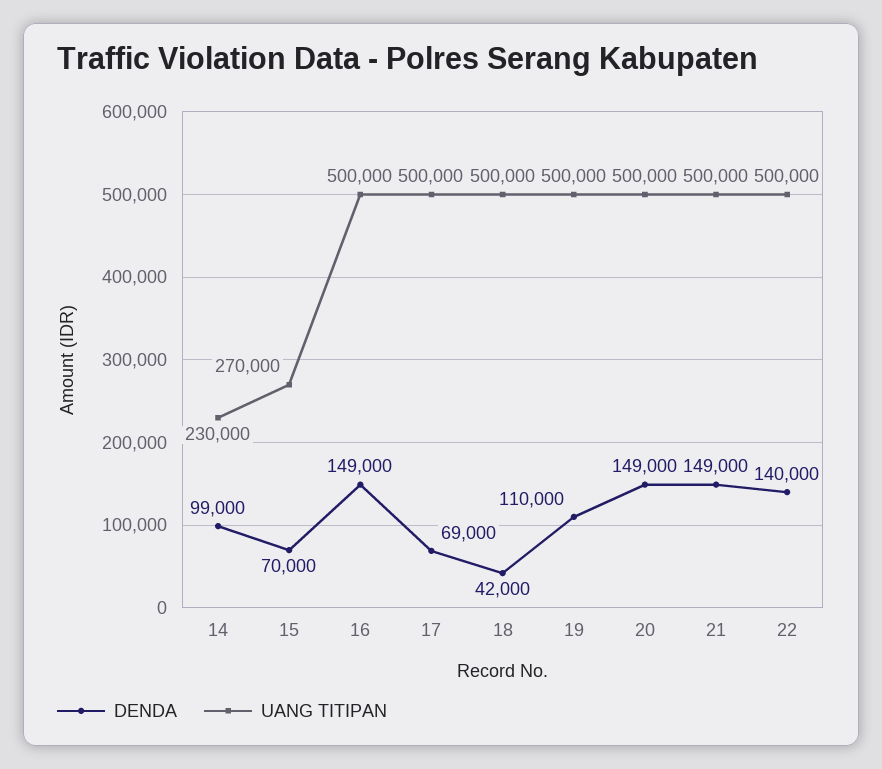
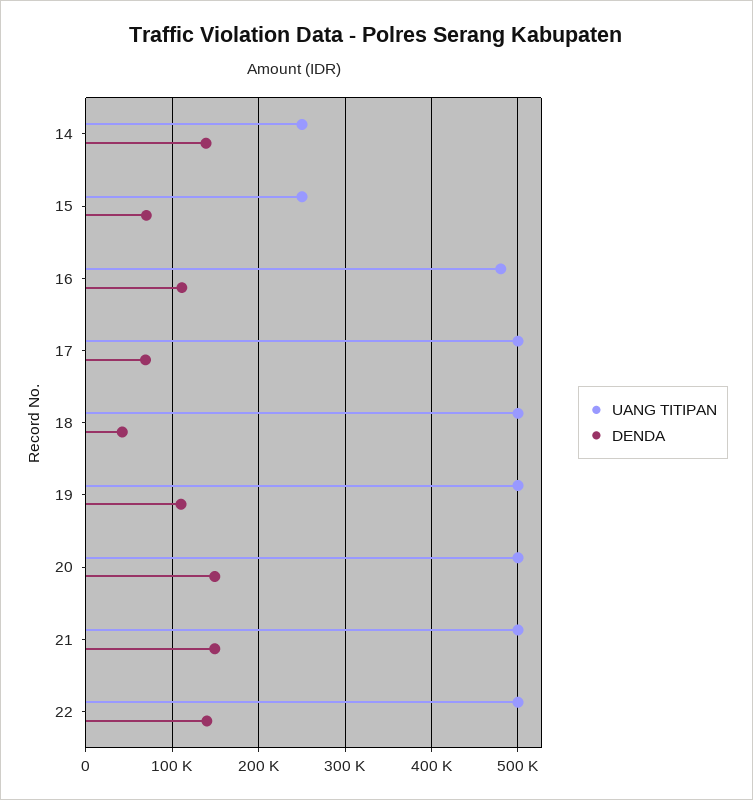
  {
    "DENDA": {
-     "14": 99000,
+     "14": 140000,
      "15": 70000,
-     "16": 149000,
+     "16": 110000,
      "17": 69000,
      "18": 42000,
      "19": 110000,
      "20": 149000,
      "21": 149000,
      "22": 140000
    },
    "UANG TITIPAN": {
-     "14": 230000,
+     "14": 250000,
-     "15": 270000,
+     "15": 250000,
-     "16": 500000,
+     "16": 480000,
      "17": 500000,
      "18": 500000,
      "19": 500000,
      "20": 500000,
      "21": 500000,
      "22": 500000
    }
  }

